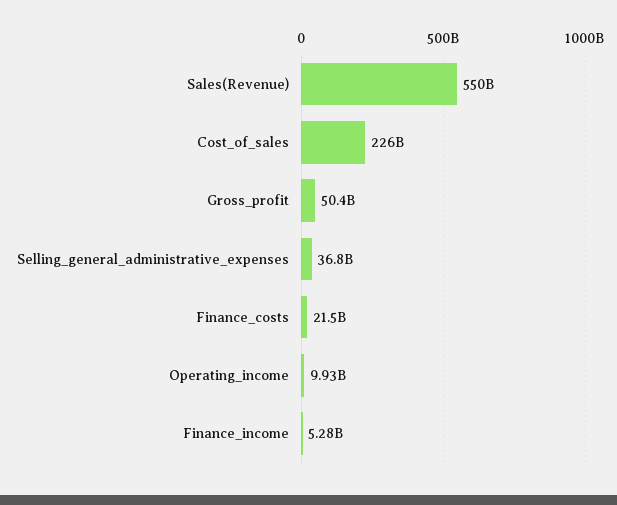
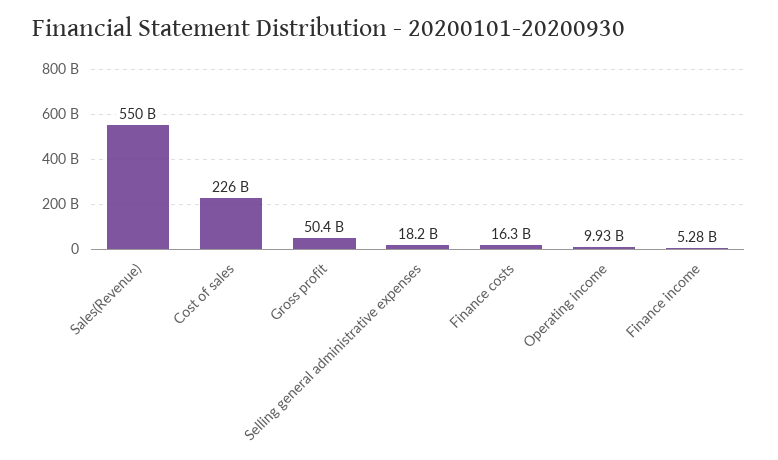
  {
    "Sales(Revenue)": 550000000000,
    "Cost_of_sales": 226000000000,
    "Gross_profit": 50400000000,
-   "Selling_general_administrative_expenses": 36800000000,
+   "Selling_general_administrative_expenses": 18200000000,
-   "Finance_costs": 21500000000,
+   "Finance_costs": 16300000000,
    "Operating_income": 9930000000,
    "Finance_income": 5280000000
  }

